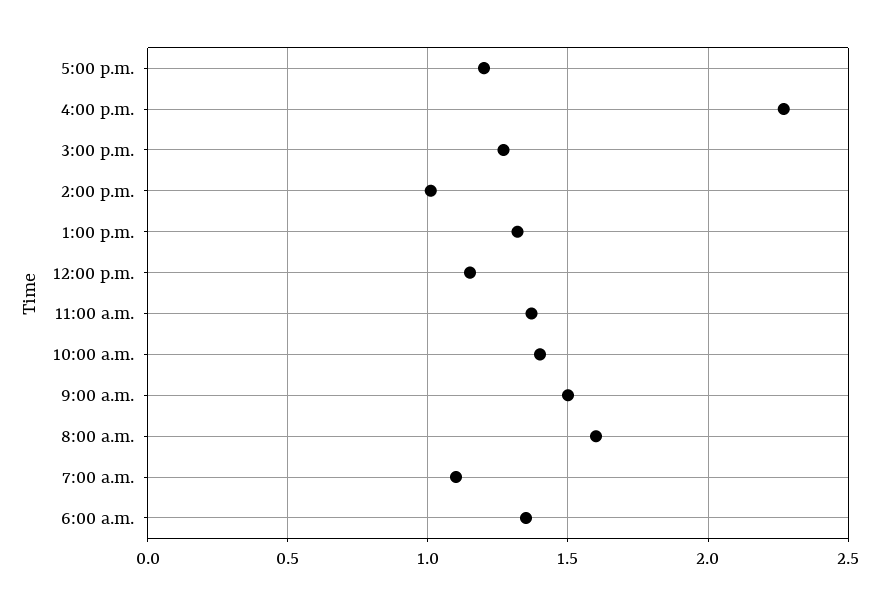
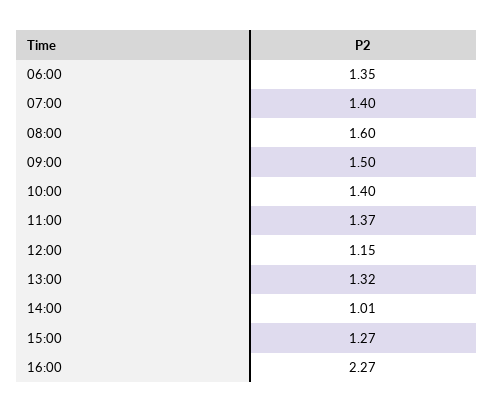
  {
-   "5:00 p.m.": 1.2,
    "4:00 p.m.": 2.27,
    "3:00 p.m.": 1.27,
    "2:00 p.m.": 1.01,
    "1:00 p.m.": 1.32,
    "12:00 p.m.": 1.15,
    "11:00 a.m.": 1.37,
    "10:00 a.m.": 1.4,
    "9:00 a.m.": 1.5,
    "8:00 a.m.": 1.6,
-   "7:00 a.m.": 1.1,
+   "7:00 a.m.": 1.4,
    "6:00 a.m.": 1.35
  }

